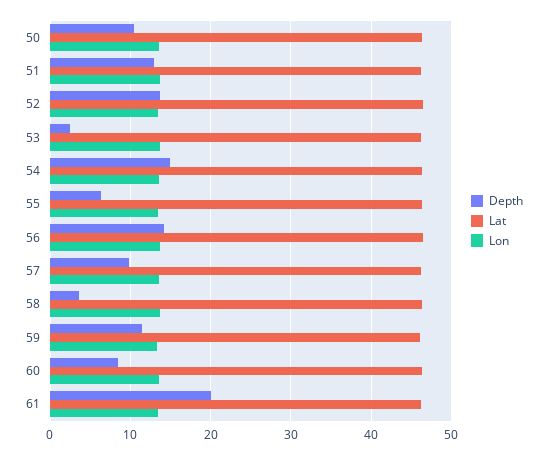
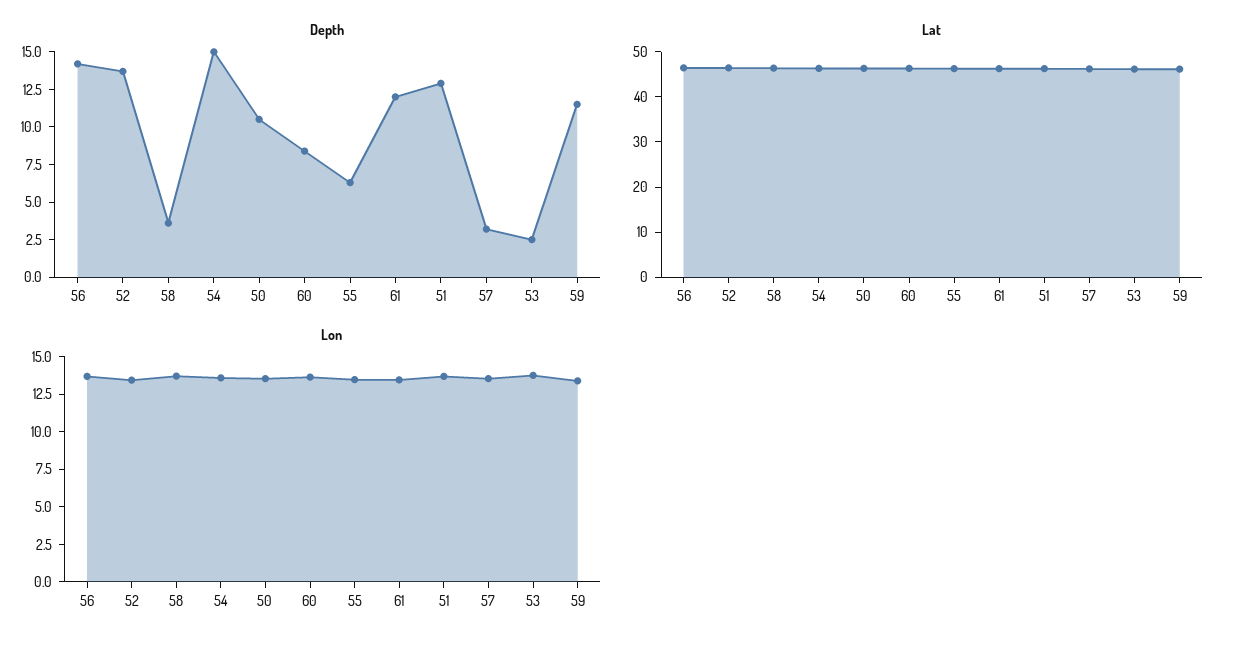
  {
    "Depth": {
      "50": 11,
      "51": 13,
      "52": 14,
      "53": 3,
      "54": 15,
      "55": 6,
      "56": 14,
-     "57": 10,
+     "57": 2.5,
      "58": 4,
      "59": 12,
      "60": 8,
-     "61": 20
+     "61": 12.5
    },
    "Lat": {
      "50": 46,
      "51": 46,
      "52": 46,
      "53": 46,
      "54": 46,
      "55": 46,
      "56": 46,
      "57": 46,
      "58": 46,
      "59": 46,
      "60": 46,
      "61": 46
    },
    "Lon": {
      "50": 14,
      "51": 14,
      "52": 13,
      "53": 14,
      "54": 14,
      "55": 13,
      "56": 14,
      "57": 14,
      "58": 14,
      "59": 13,
      "60": 14,
      "61": 13
    }
  }

